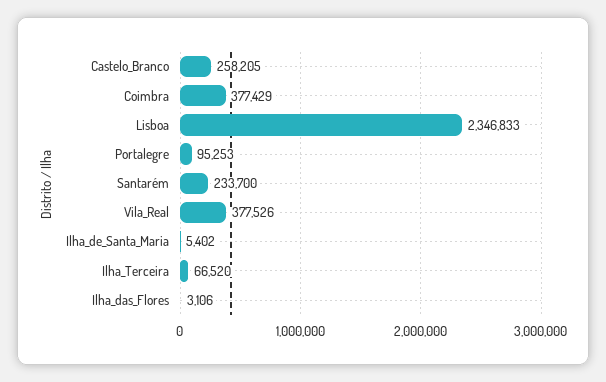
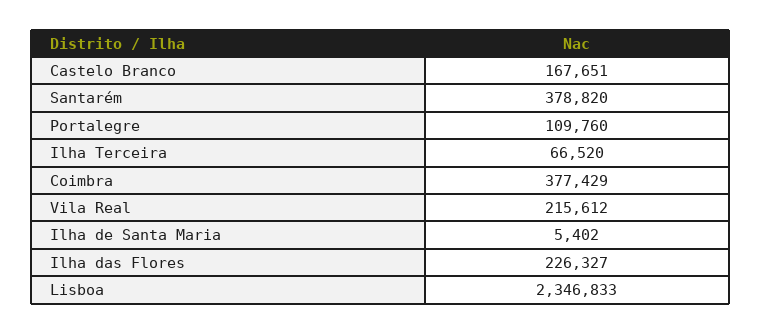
  {
-   "Castelo_Branco": 258205,
+   "Castelo_Branco": 167651,
    "Coimbra": 377429,
    "Lisboa": 2346833,
-   "Portalegre": 95253,
+   "Portalegre": 109760,
-   "Santarém": 233700,
+   "Santarém": 378820,
-   "Vila_Real": 377526,
+   "Vila_Real": 215612,
    "Ilha_de_Santa_Maria": 5402,
    "Ilha_Terceira": 66520,
-   "Ilha_das_Flores": 3106
+   "Ilha_das_Flores": 226327
  }

